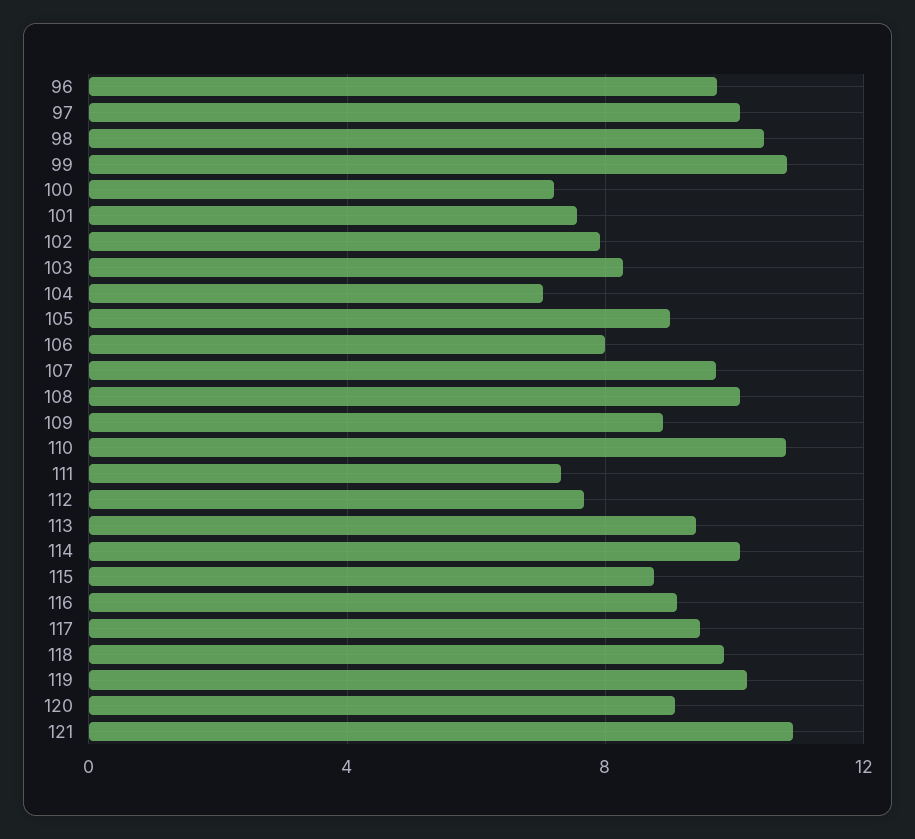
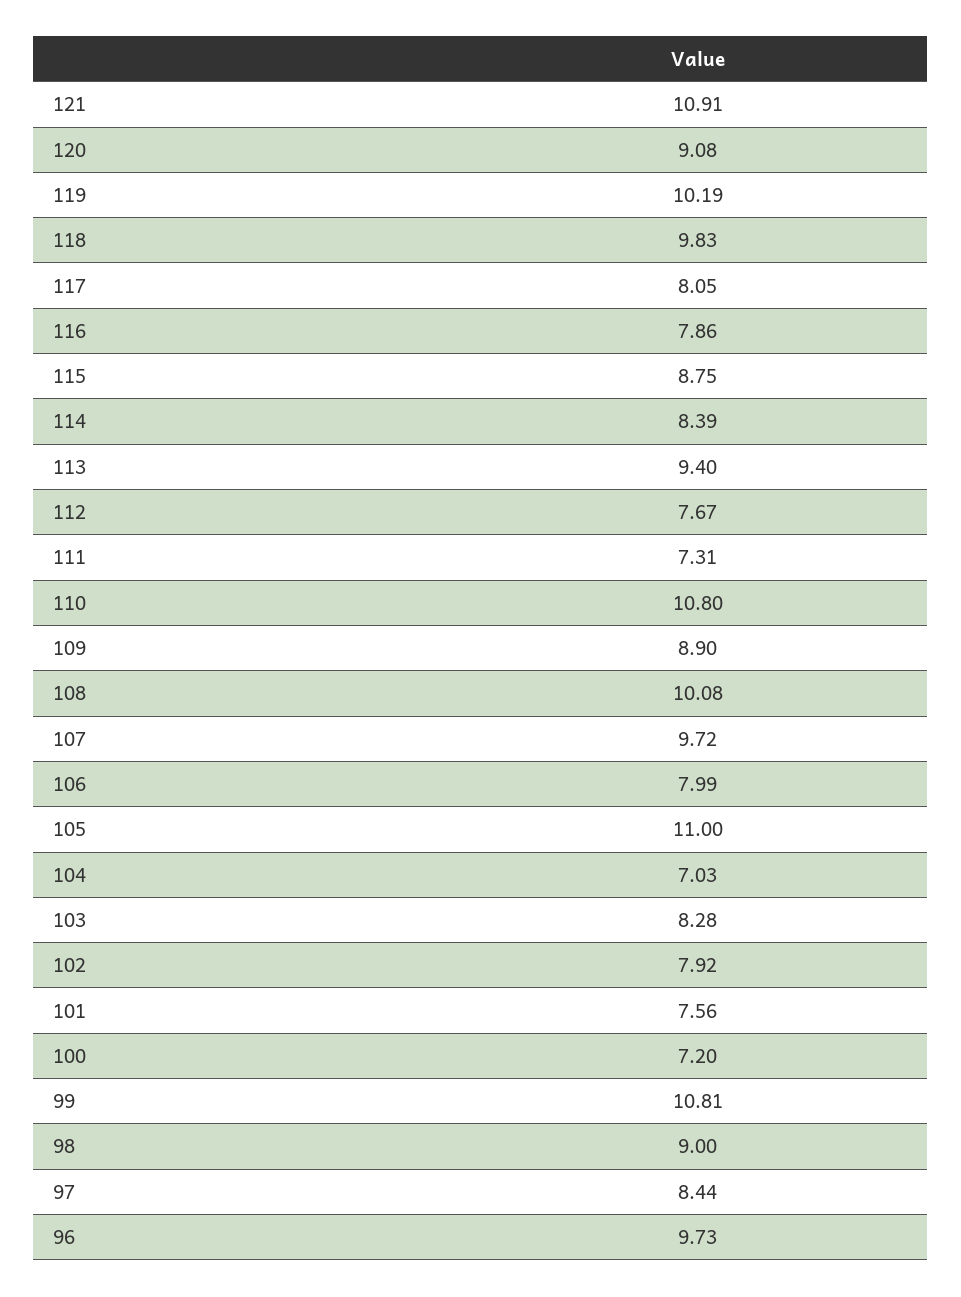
  {
    "96": 9.73,
-   "97": 10,
+   "97": 8.44,
-   "98": 10.5,
+   "98": 9,
    "99": 10.81,
    "100": 7.2,
    "101": 7.56,
    "102": 7.92,
    "103": 8.28,
    "104": 7.03,
-   "105": 9,
+   "105": 11,
    "106": 7.99,
    "107": 9.72,
    "108": 10.08,
    "109": 8.9,
    "110": 10.8,
    "111": 7.31,
    "112": 7.67,
    "113": 9.4,
-   "114": 10,
+   "114": 8.39,
    "115": 8.75,
-   "116": 9,
+   "116": 7.86,
-   "117": 9.5,
+   "117": 8.05,
    "118": 9.83,
    "119": 10.19,
    "120": 9.08,
    "121": 10.91
  }

